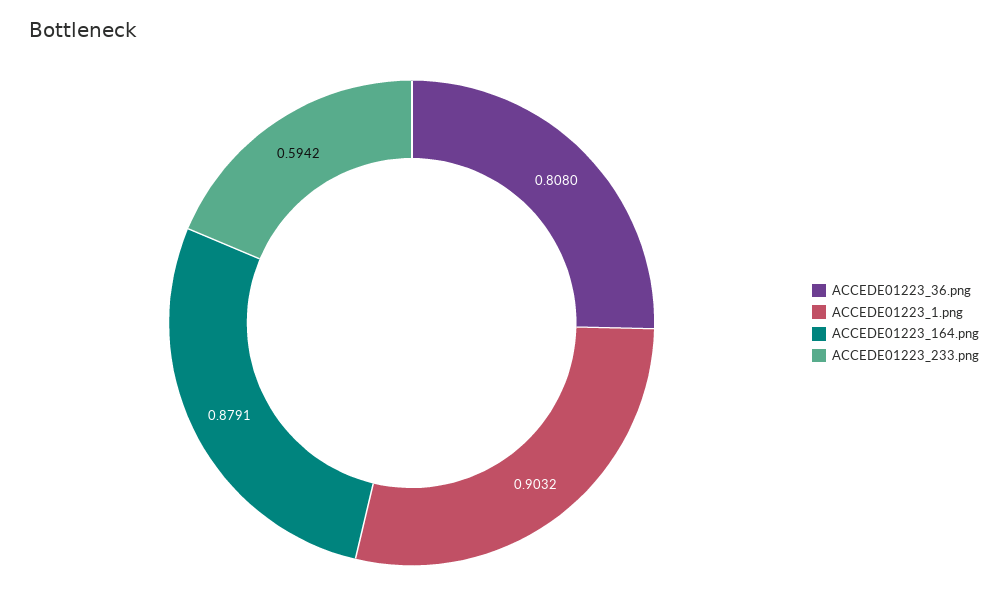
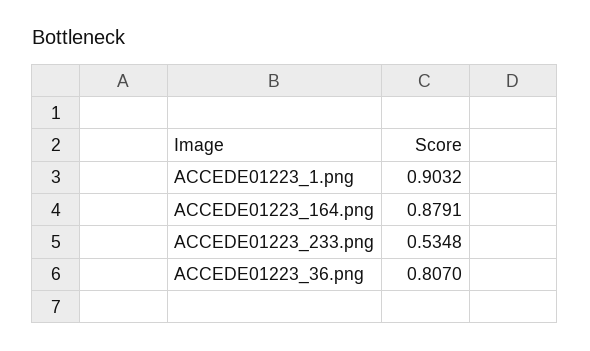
  {
-   "ACCEDE01223_36.png": 0.808,
+   "ACCEDE01223_36.png": 0.807,
    "ACCEDE01223_1.png": 0.9032,
    "ACCEDE01223_164.png": 0.8791,
-   "ACCEDE01223_233.png": 0.5942
+   "ACCEDE01223_233.png": 0.5348
  }

